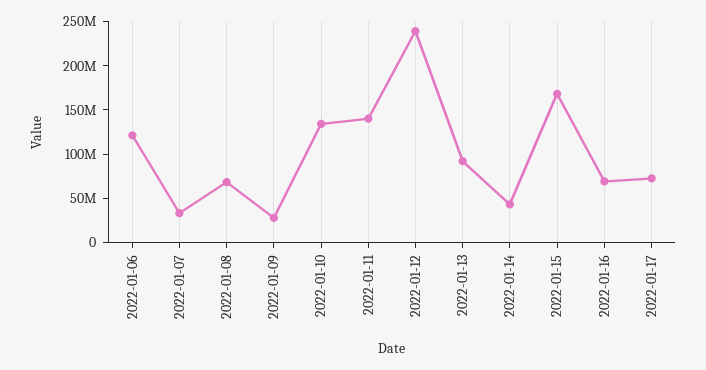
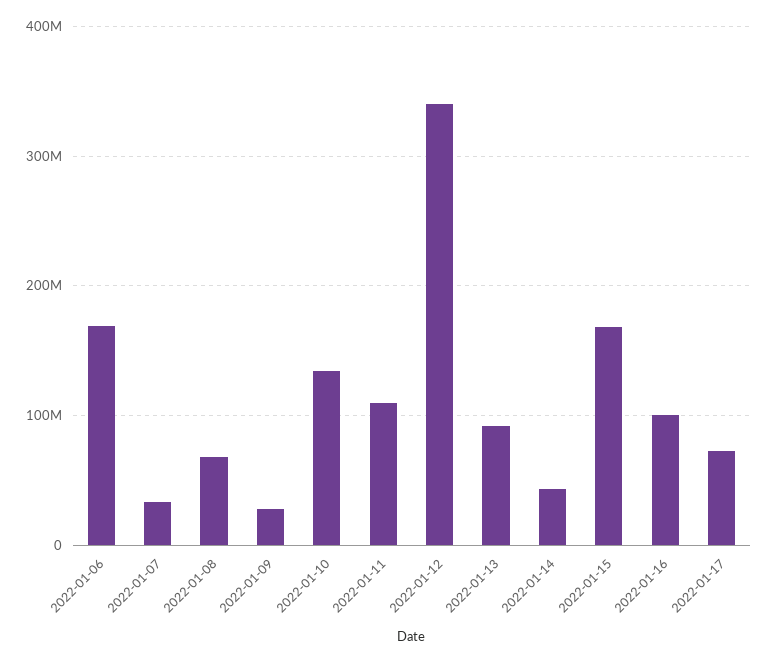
  {
-   "2022-01-06": 120000000,
+   "2022-01-06": 170000000,
    "2022-01-07": 30000000,
    "2022-01-08": 70000000,
    "2022-01-09": 30000000,
    "2022-01-10": 130000000,
-   "2022-01-11": 140000000,
+   "2022-01-11": 110000000,
-   "2022-01-12": 240000000,
+   "2022-01-12": 340000000,
    "2022-01-13": 90000000,
    "2022-01-14": 40000000,
    "2022-01-15": 170000000,
-   "2022-01-16": 70000000,
+   "2022-01-16": 100000000,
    "2022-01-17": 70000000
  }

